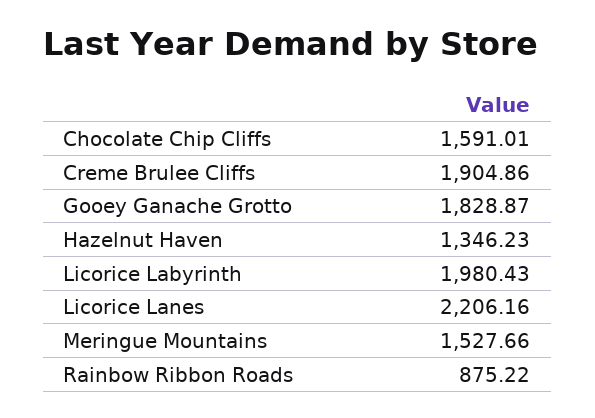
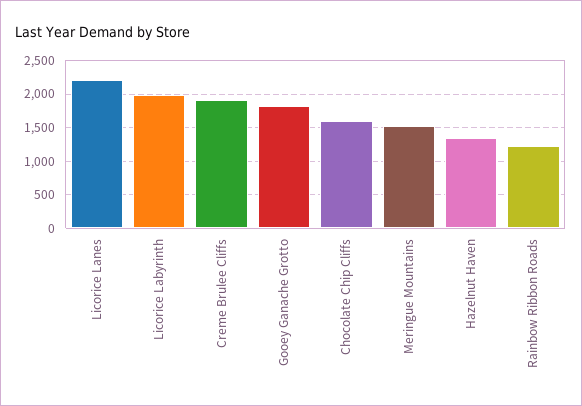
  {
    "Chocolate Chip Cliffs": 1591.01,
    "Creme Brulee Cliffs": 1904.86,
    "Gooey Ganache Grotto": 1828.87,
    "Hazelnut Haven": 1346.23,
    "Licorice Labyrinth": 1980.43,
    "Licorice Lanes": 2206.16,
    "Meringue Mountains": 1527.66,
-   "Rainbow Ribbon Roads": 875.22
+   "Rainbow Ribbon Roads": 1200
  }

